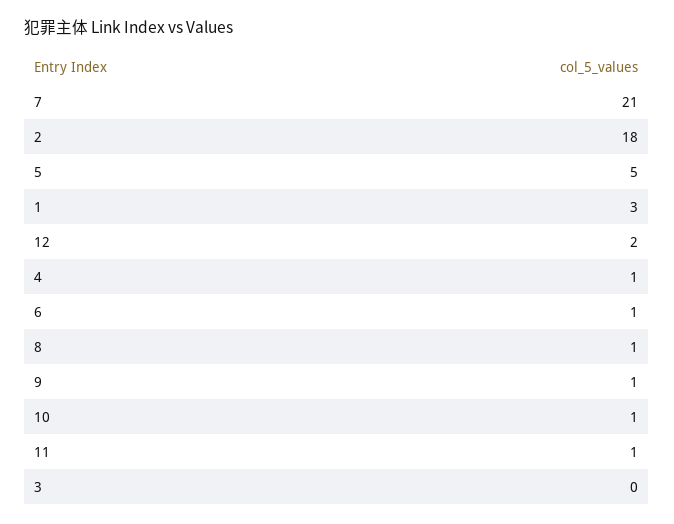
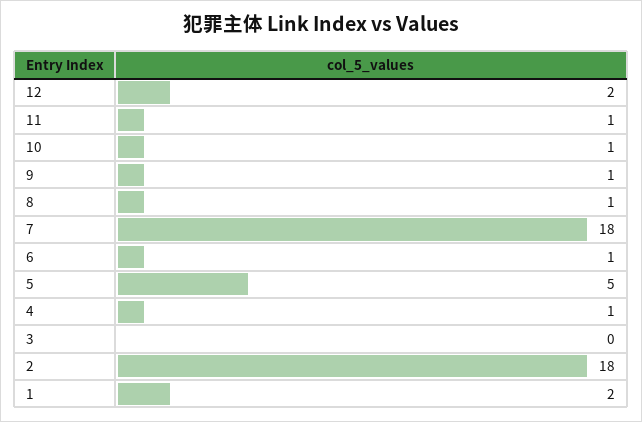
  {
-   "7": 21,
+   "7": 18,
    "2": 18,
    "5": 5,
-   "1": 3,
+   "1": 2,
    "12": 2,
    "4": 1,
    "6": 1,
    "8": 1,
    "9": 1,
    "10": 1,
    "11": 1,
    "3": 0
  }

